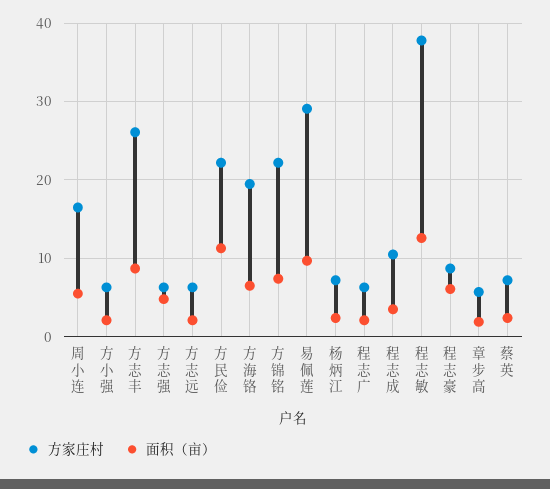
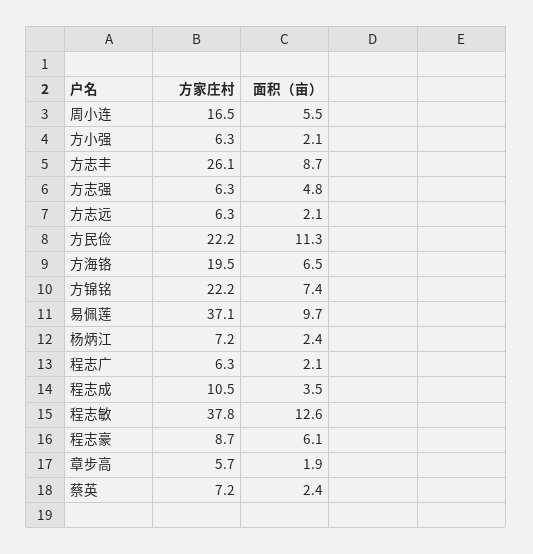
  {
    "方家庄村": {
      "周小连": 16.5,
      "方小强": 6.3,
      "方志丰": 26.1,
      "方志强": 6.3,
      "方志远": 6.3,
      "方民俭": 22.2,
      "方海铬": 19.5,
      "方锦铭": 22.2,
-     "易佩莲": 29,
+     "易佩莲": 37.1,
      "杨炳江": 7.2,
      "程志广": 6.3,
      "程志成": 10.5,
      "程志敏": 37.8,
      "程志豪": 8.7,
      "章步高": 5.7,
      "蔡英": 7.2
    },
    "面积（亩）": {
      "周小连": 5.5,
      "方小强": 2.1,
      "方志丰": 8.7,
      "方志强": 4.8,
      "方志远": 2.1,
      "方民俭": 11.3,
      "方海铬": 6.5,
      "方锦铭": 7.4,
      "易佩莲": 9.7,
      "杨炳江": 2.4,
      "程志广": 2.1,
      "程志成": 3.5,
      "程志敏": 12.6,
      "程志豪": 6.1,
      "章步高": 1.9,
      "蔡英": 2.4
    }
  }

